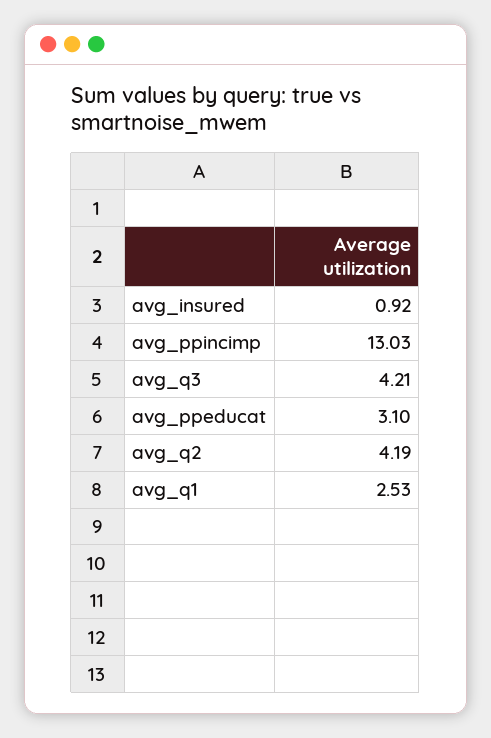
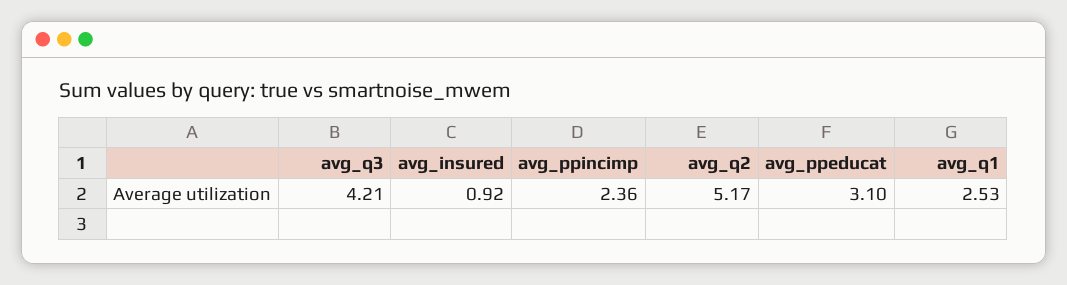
  {
    "avg_insured": 0.92,
-   "avg_ppincimp": 13.03,
+   "avg_ppincimp": 2.36,
    "avg_q3": 4.21,
    "avg_ppeducat": 3.1,
-   "avg_q2": 4.19,
+   "avg_q2": 5.17,
    "avg_q1": 2.53
  }

